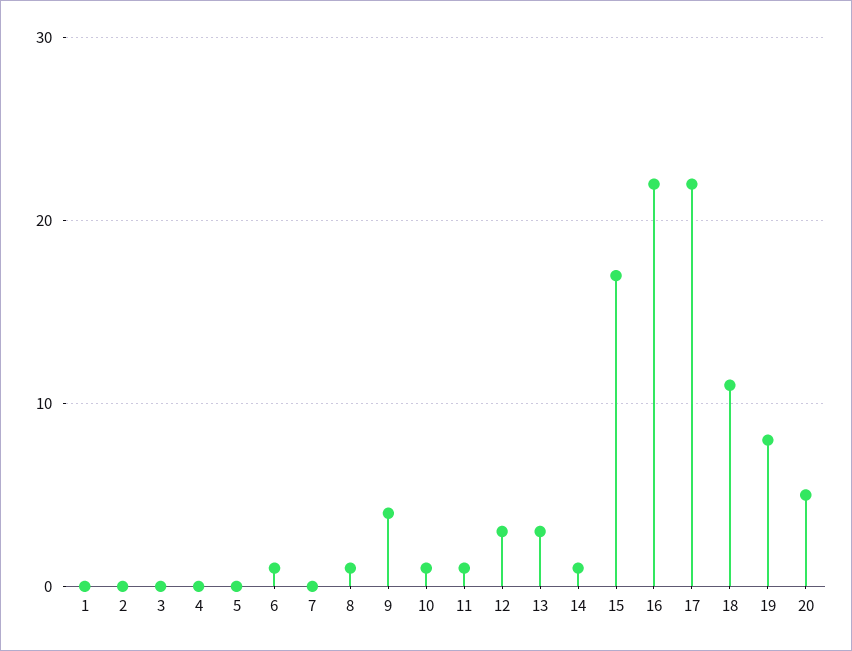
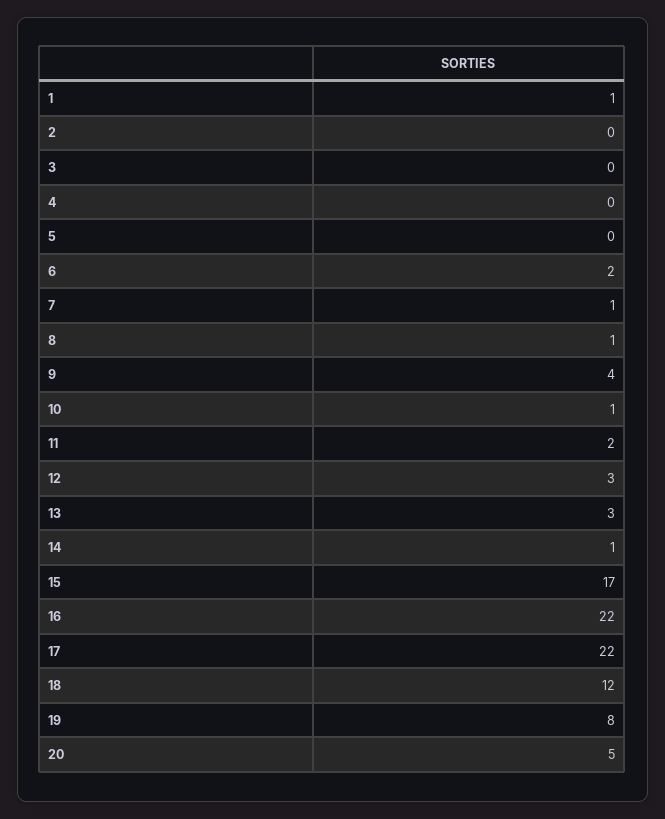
  {
-   "1": 0,
+   "1": 1,
    "2": 0,
    "3": 0,
    "4": 0,
    "5": 0,
-   "6": 1,
+   "6": 2,
-   "7": 0,
+   "7": 1,
    "8": 1,
    "9": 4,
    "10": 1,
-   "11": 1,
+   "11": 2,
    "12": 3,
    "13": 3,
    "14": 1,
    "15": 17,
    "16": 22,
    "17": 22,
-   "18": 11,
+   "18": 12,
    "19": 8,
    "20": 5
  }

